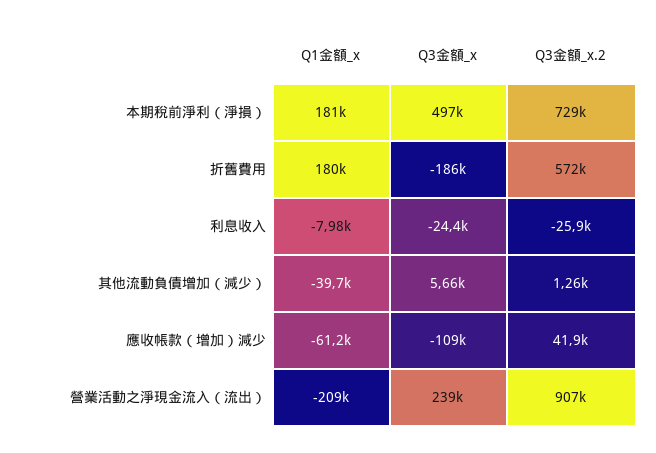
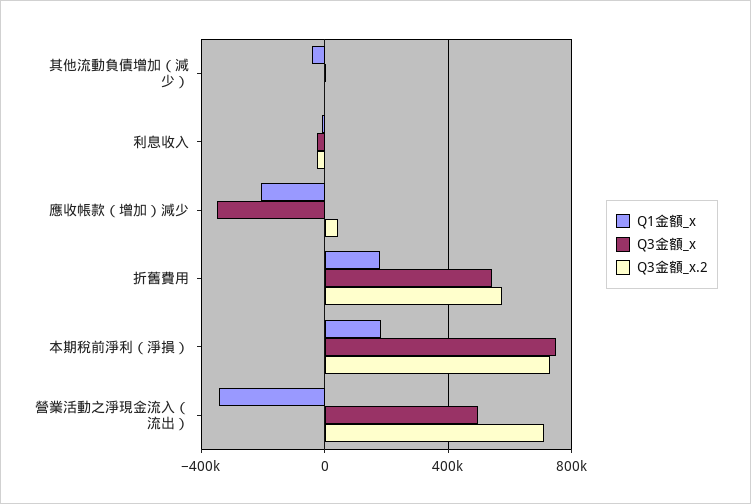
  {
    "Q1金額_x": {
      "本期稅前淨利（淨損）": 181000,
      "折舊費用": 180000,
      "利息收入": -7980,
      "其他流動負債增加（減少）": -39700,
-     "應收帳款（增加）減少": -61200,
+     "應收帳款（增加）減少": -200000,
-     "營業活動之淨現金流入（流出）": -209000
+     "營業活動之淨現金流入（流出）": -350000
    },
    "Q3金額_x": {
-     "本期稅前淨利（淨損）": 497000,
+     "本期稅前淨利（淨損）": 750000,
-     "折舊費用": -186000,
+     "折舊費用": 550000,
      "利息收入": -24400,
      "其他流動負債增加（減少）": 5660,
-     "應收帳款（增加）減少": -109000,
+     "應收帳款（增加）減少": -350000,
-     "營業活動之淨現金流入（流出）": 239000
+     "營業活動之淨現金流入（流出）": 500000
    },
    "Q3金額_x.2": {
      "本期稅前淨利（淨損）": 729000,
      "折舊費用": 572000,
      "利息收入": -25900,
      "其他流動負債增加（減少）": 1260,
      "應收帳款（增加）減少": 41900,
-     "營業活動之淨現金流入（流出）": 907000
+     "營業活動之淨現金流入（流出）": 700000
    }
  }

